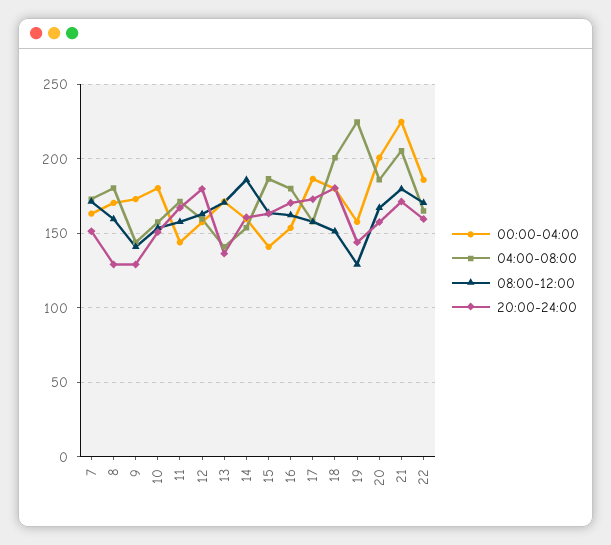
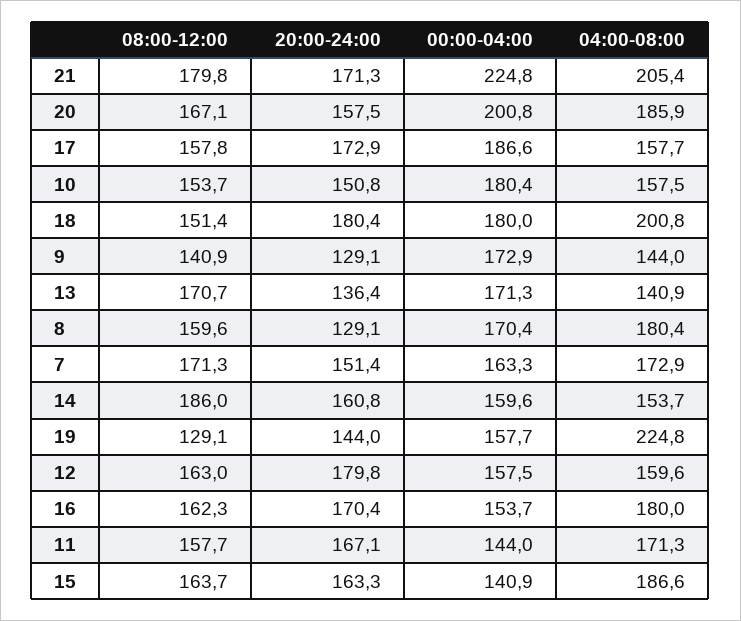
  {
    "00:00-04:00": {
      "7": 163.3,
      "8": 170.4,
      "9": 172.9,
      "10": 180.4,
      "11": 144,
      "12": 157.5,
      "13": 171.3,
      "14": 159.6,
      "15": 140.9,
      "16": 153.7,
      "17": 186.6,
      "18": 180,
      "19": 157.7,
      "20": 200.8,
-     "21": 224.8,
+     "21": 224.8
-     "22": 185
    },
    "04:00-08:00": {
      "7": 172.9,
      "8": 180.4,
      "9": 144,
      "10": 157.5,
      "11": 171.3,
      "12": 159.6,
      "13": 140.9,
      "14": 153.7,
      "15": 186.6,
      "16": 180,
      "17": 157.7,
      "18": 200.8,
      "19": 224.8,
      "20": 185.9,
-     "21": 205.4,
+     "21": 205.4
-     "22": 165
    },
    "08:00-12:00": {
      "7": 171.3,
      "8": 159.6,
      "9": 140.9,
      "10": 153.7,
      "11": 157.7,
      "12": 163,
      "13": 170.7,
      "14": 186,
      "15": 163.7,
      "16": 162.3,
      "17": 157.8,
      "18": 151.4,
      "19": 129.1,
      "20": 167.1,
-     "21": 179.8,
+     "21": 179.8
-     "22": 170
    },
    "20:00-24:00": {
      "7": 151.4,
      "8": 129.1,
      "9": 129.1,
      "10": 150.8,
      "11": 167.1,
      "12": 179.8,
      "13": 136.4,
      "14": 160.8,
      "15": 163.3,
      "16": 170.4,
      "17": 172.9,
      "18": 180.4,
      "19": 144,
      "20": 157.5,
-     "21": 171.3,
+     "21": 171.3
-     "22": 160
    }
  }

